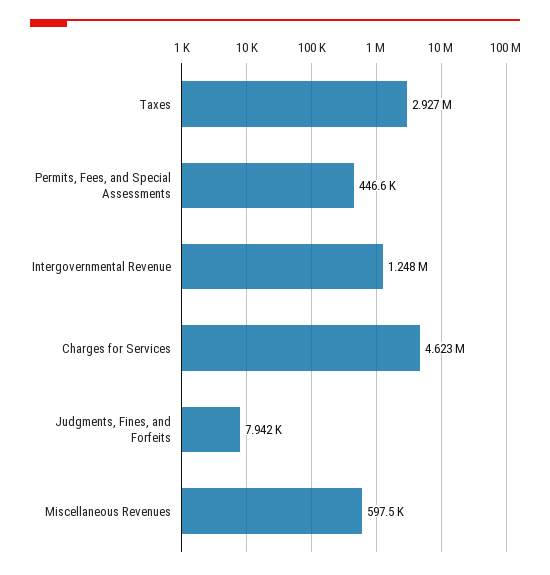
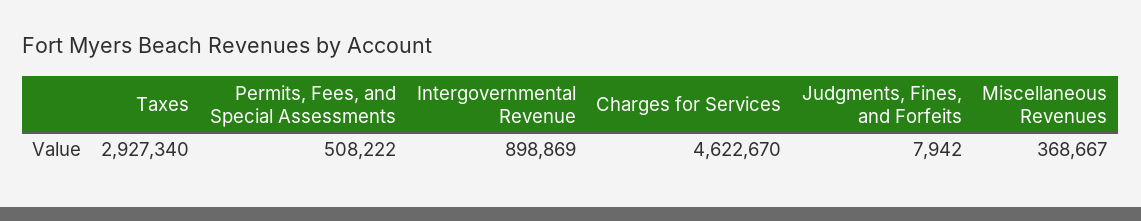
  {
    "Taxes": 2927340,
-   "Permits, Fees, and Special Assessments": 446600,
+   "Permits, Fees, and Special Assessments": 508222,
-   "Intergovernmental Revenue": 1248000,
+   "Intergovernmental Revenue": 898869,
    "Charges for Services": 4622670,
    "Judgments, Fines, and Forfeits": 7942,
-   "Miscellaneous Revenues": 597500
+   "Miscellaneous Revenues": 368667
  }

